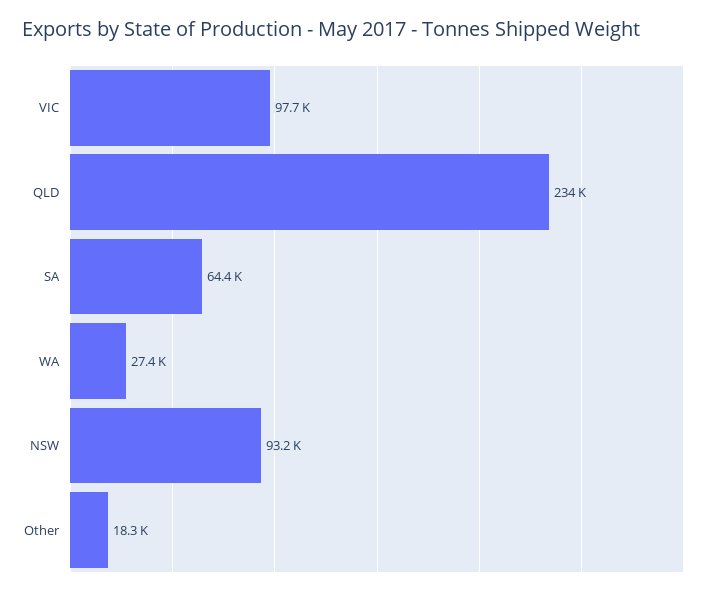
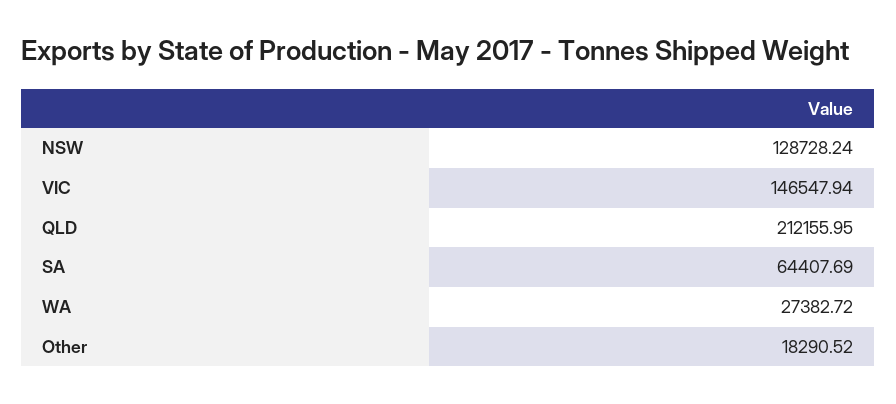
  {
-   "VIC": 97700,
+   "VIC": 146547.94,
-   "QLD": 234000,
+   "QLD": 212155.95,
    "SA": 64407.69,
    "WA": 27382.72,
-   "NSW": 93200,
+   "NSW": 128728.24,
    "Other": 18290.52
  }

